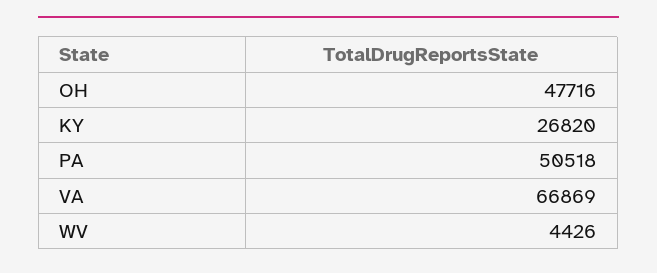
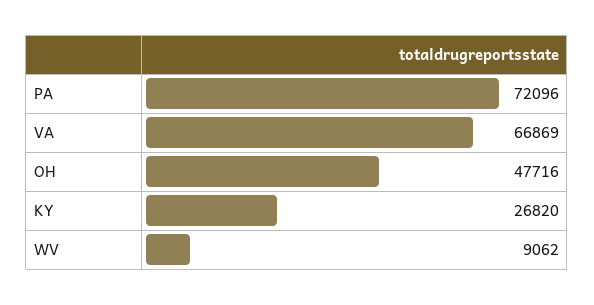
  {
    "OH": 47716,
    "KY": 26820,
-   "PA": 50518,
+   "PA": 72096,
    "VA": 66869,
-   "WV": 4426
+   "WV": 9062
  }

